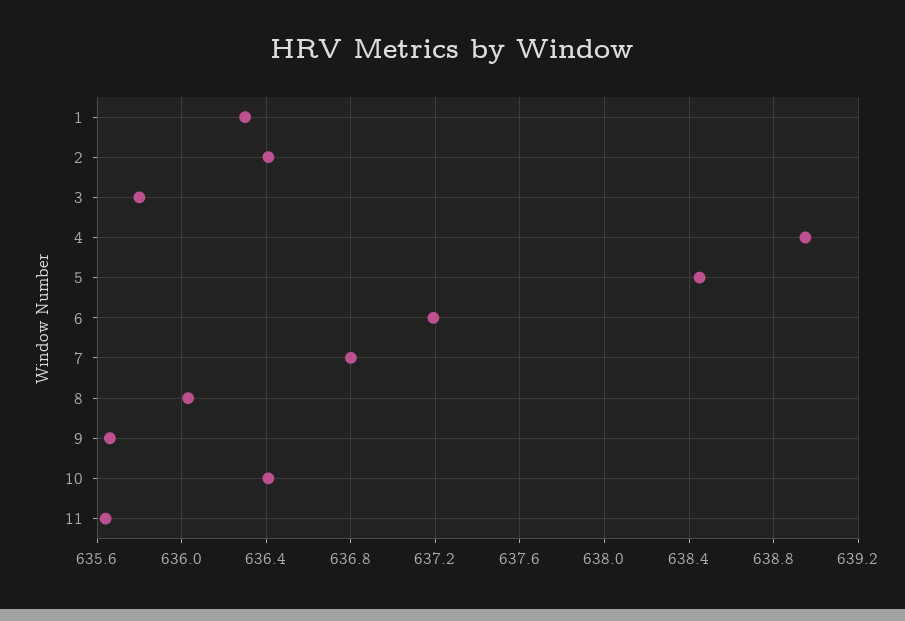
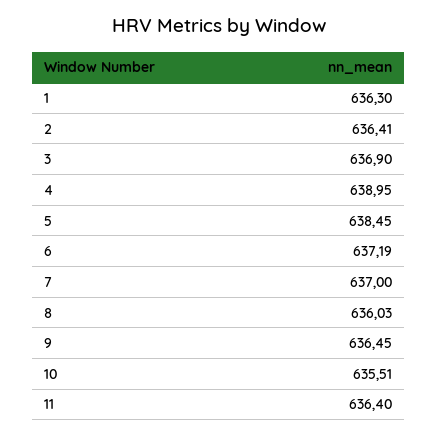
  {
    "1": 636.3,
    "2": 636.41,
-   "3": 635.8,
+   "3": 636.9,
    "4": 638.95,
    "5": 638.45,
    "6": 637.19,
-   "7": 636.8,
+   "7": 637,
    "8": 636.03,
-   "9": 635.65,
+   "9": 636.45,
-   "10": 636.4,
+   "10": 635.51,
-   "11": 635.65
+   "11": 636.4
  }

